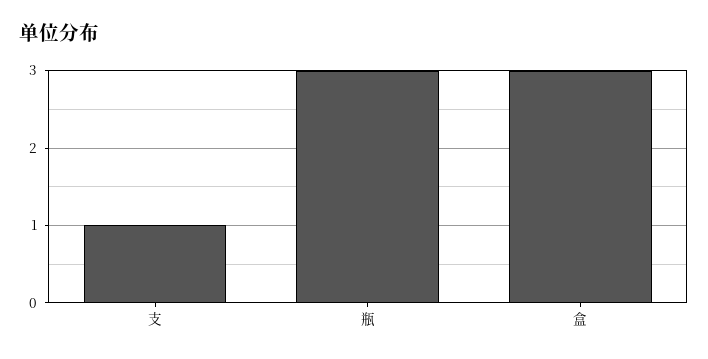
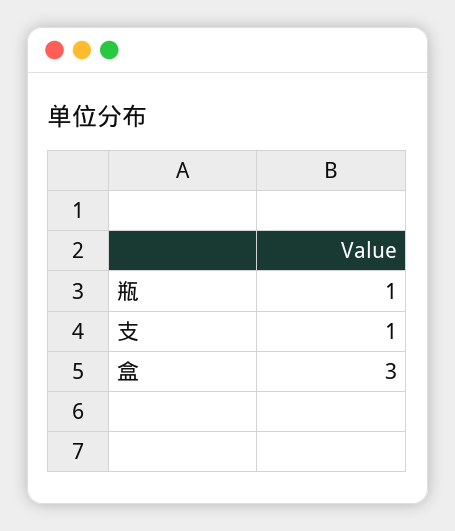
  {
    "支": 1,
-   "瓶": 3,
+   "瓶": 1,
    "盒": 3
  }

